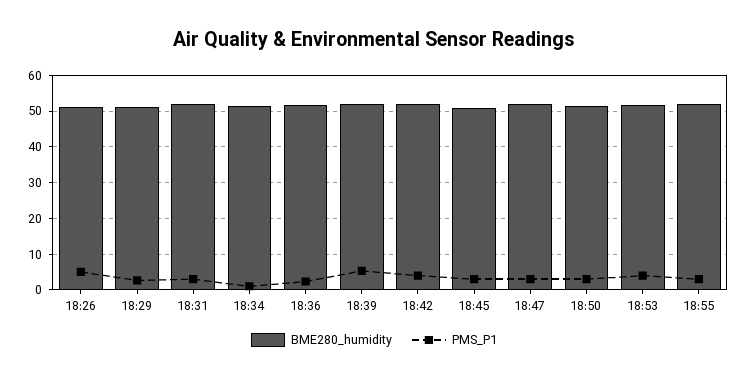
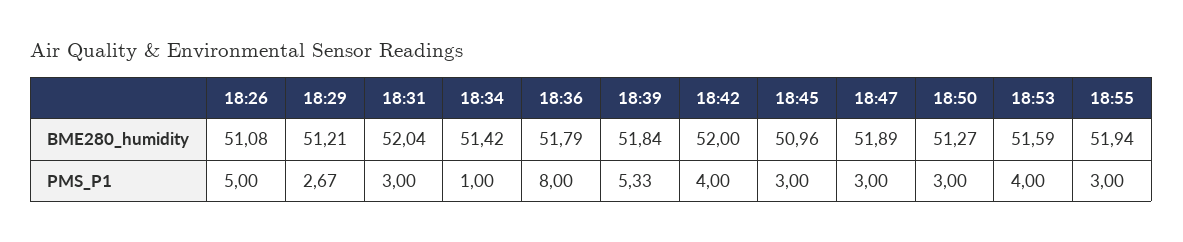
  {
    "BME280_humidity": {
      "18:26": 51.08,
      "18:29": 51.21,
      "18:31": 52.04,
      "18:34": 51.42,
      "18:36": 51.79,
      "18:39": 51.84,
      "18:42": 52,
      "18:45": 50.96,
      "18:47": 51.89,
      "18:50": 51.27,
      "18:53": 51.59,
      "18:55": 51.94
    },
    "PMS_P1": {
      "18:26": 5,
      "18:29": 2.67,
      "18:31": 3,
      "18:34": 1,
-     "18:36": 2,
+     "18:36": 8,
      "18:39": 5.33,
      "18:42": 4,
      "18:45": 3,
      "18:47": 3,
      "18:50": 3,
      "18:53": 4,
      "18:55": 3
    }
  }

